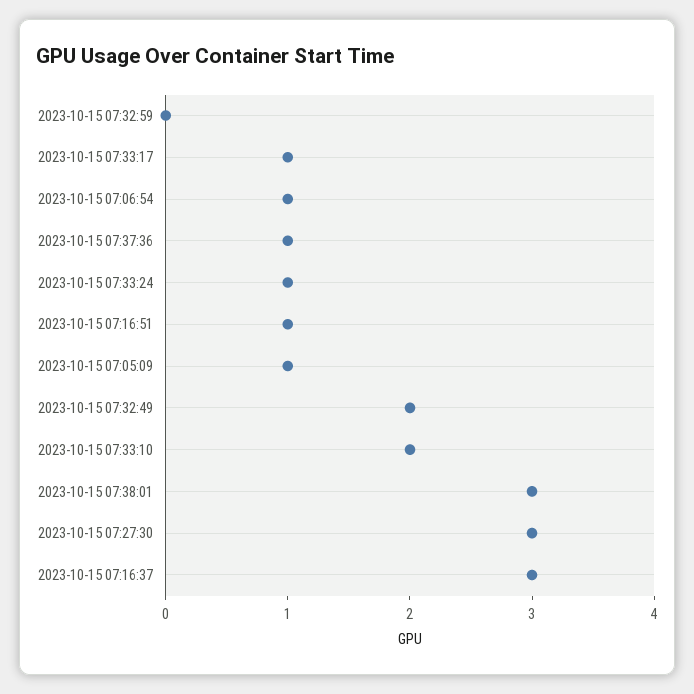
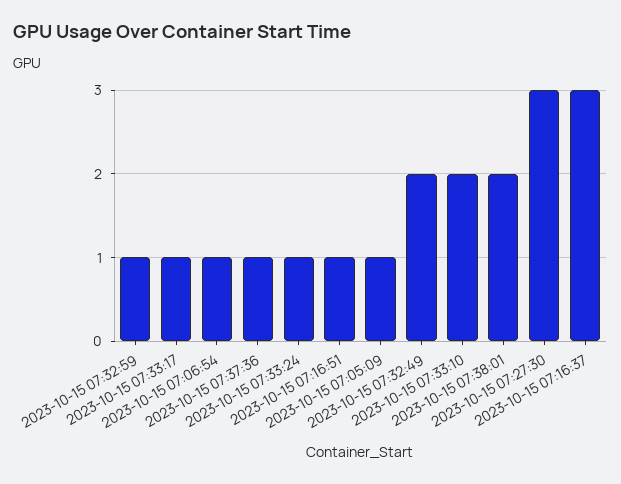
  {
-   "2023-10-15 07:32:59": 0,
+   "2023-10-15 07:32:59": 1,
    "2023-10-15 07:33:17": 1,
    "2023-10-15 07:06:54": 1,
    "2023-10-15 07:37:36": 1,
    "2023-10-15 07:33:24": 1,
    "2023-10-15 07:16:51": 1,
    "2023-10-15 07:05:09": 1,
    "2023-10-15 07:32:49": 2,
    "2023-10-15 07:33:10": 2,
-   "2023-10-15 07:38:01": 3,
+   "2023-10-15 07:38:01": 2,
    "2023-10-15 07:27:30": 3,
    "2023-10-15 07:16:37": 3
  }

